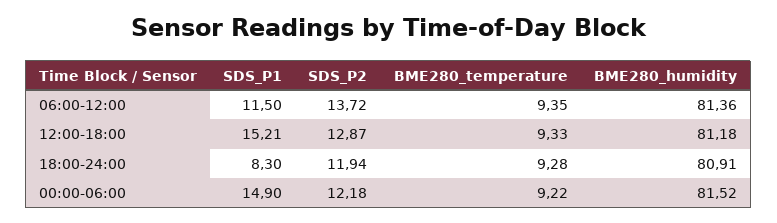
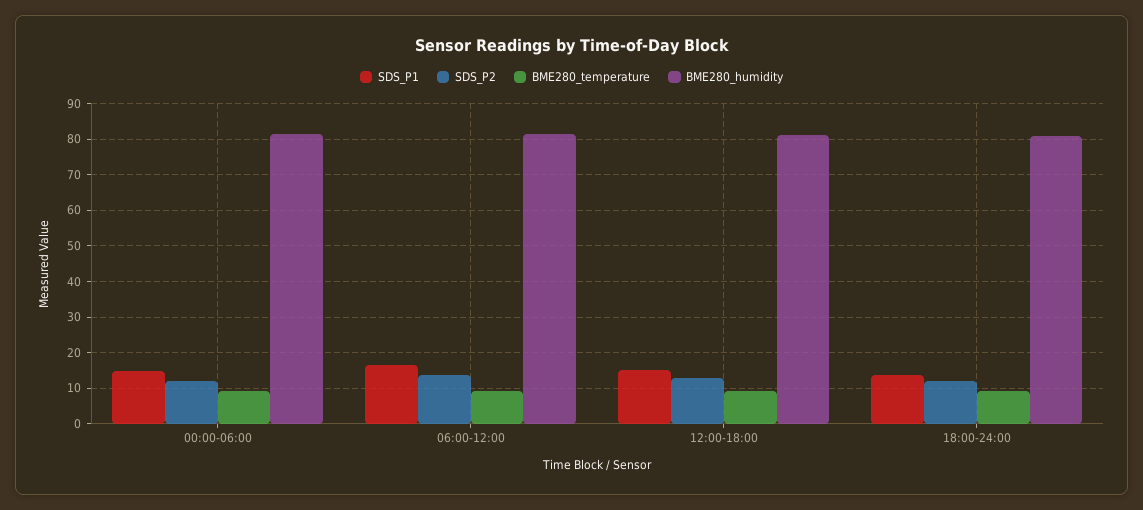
  {
    "SDS_P1": {
-     "06:00-12:00": 11.5,
+     "06:00-12:00": 16,
      "12:00-18:00": 15.21,
-     "18:00-24:00": 8.3,
+     "18:00-24:00": 14,
      "00:00-06:00": 14.9
    },
    "SDS_P2": {
      "06:00-12:00": 13.72,
      "12:00-18:00": 12.87,
      "18:00-24:00": 11.94,
      "00:00-06:00": 12.18
    },
    "BME280_temperature": {
      "06:00-12:00": 9.35,
      "12:00-18:00": 9.33,
      "18:00-24:00": 9.28,
      "00:00-06:00": 9.22
    },
    "BME280_humidity": {
      "06:00-12:00": 81.36,
      "12:00-18:00": 81.18,
      "18:00-24:00": 80.91,
      "00:00-06:00": 81.52
    }
  }

